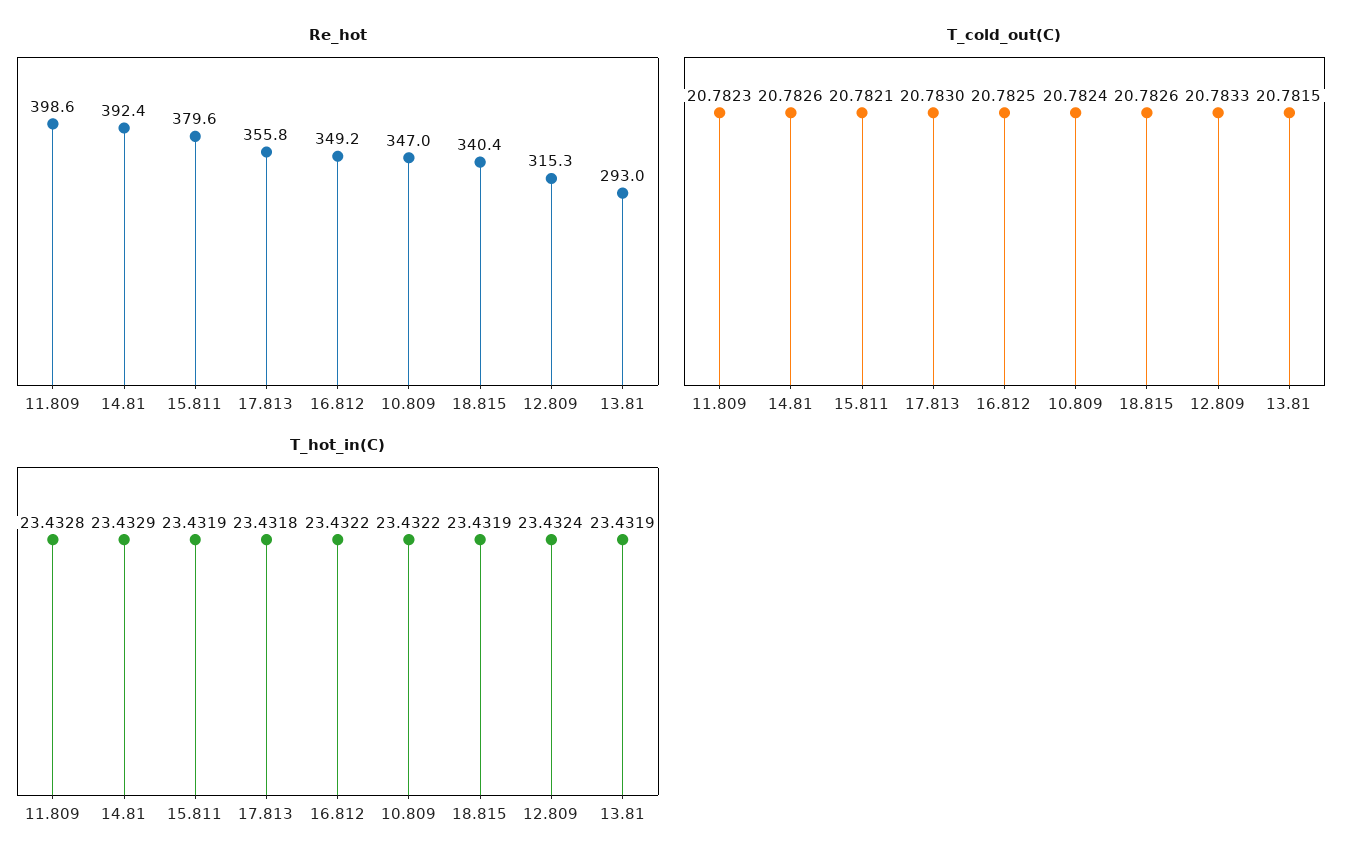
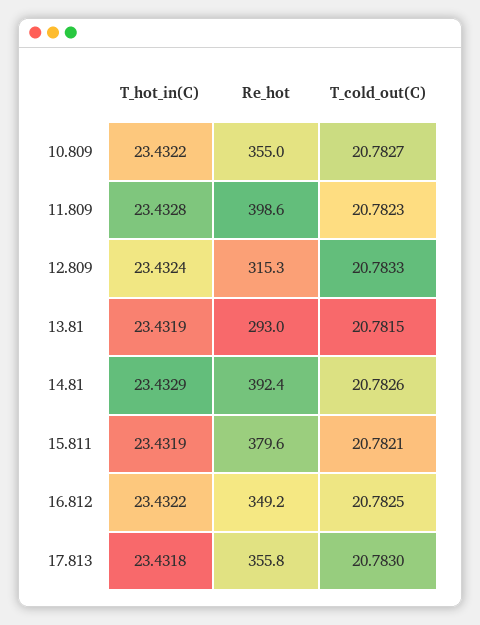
  {
    "Re_hot": {
      "11.809": 398.6,
      "14.81": 392.4,
      "15.811": 379.6,
      "17.813": 355.8,
      "16.812": 349.2,
-     "10.809": 347,
+     "10.809": 355,
-     "18.815": 340.4,
      "12.809": 315.3,
      "13.81": 293
    },
    "T_cold_out(C)": {
      "11.809": 20.7823,
      "14.81": 20.7826,
      "15.811": 20.7821,
      "17.813": 20.783,
      "16.812": 20.7825,
-     "10.809": 20.7824,
+     "10.809": 20.7827,
-     "18.815": 20.7826,
      "12.809": 20.7833,
      "13.81": 20.7815
    },
    "T_hot_in(C)": {
      "11.809": 23.4328,
      "14.81": 23.4329,
      "15.811": 23.4319,
      "17.813": 23.4318,
      "16.812": 23.4322,
      "10.809": 23.4322,
-     "18.815": 23.4319,
      "12.809": 23.4324,
      "13.81": 23.4319
    }
  }

